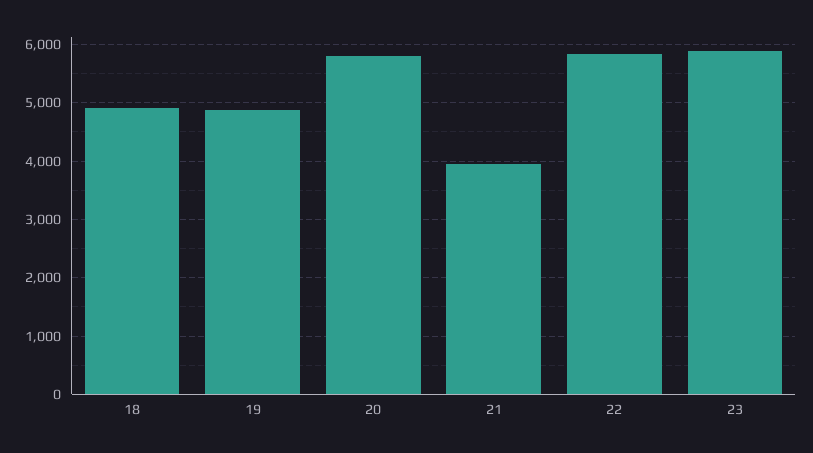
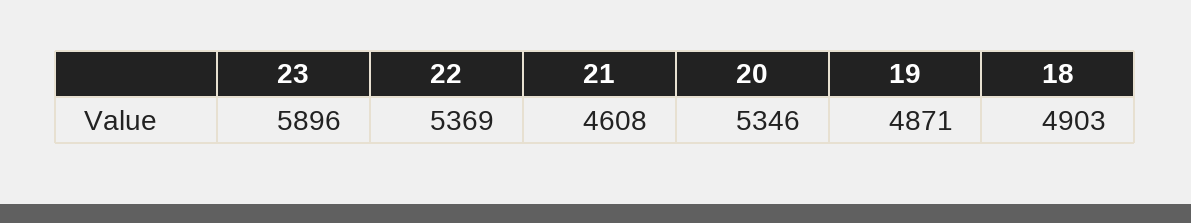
  {
    "18": 4903,
    "19": 4871,
-   "20": 5800,
+   "20": 5346,
-   "21": 4000,
+   "21": 4608,
-   "22": 5800,
+   "22": 5369,
    "23": 5896
  }

